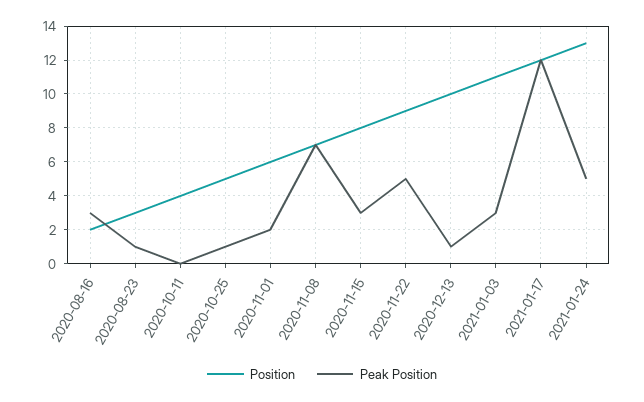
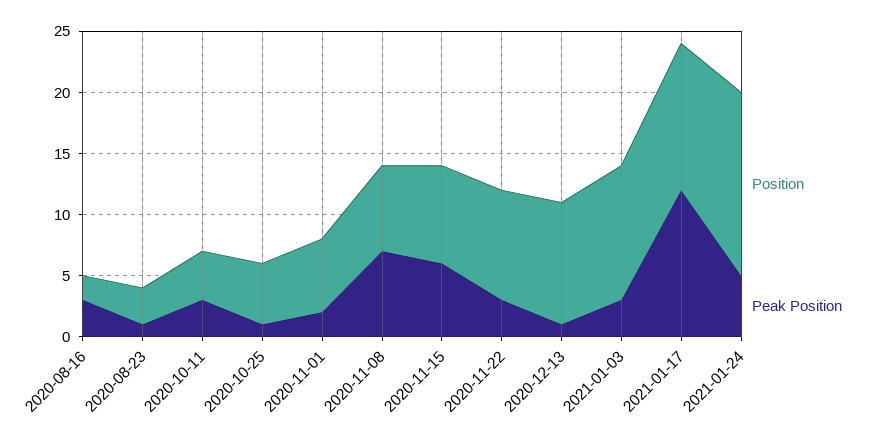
  {
    "Position": {
      "2020-08-16": 2,
      "2020-08-23": 3,
      "2020-10-11": 4,
      "2020-10-25": 5,
      "2020-11-01": 6,
      "2020-11-08": 7,
      "2020-11-15": 8,
      "2020-11-22": 9,
      "2020-12-13": 10,
      "2021-01-03": 11,
      "2021-01-17": 12,
-     "2021-01-24": 13
+     "2021-01-24": 15
    },
    "Peak Position": {
      "2020-08-16": 3,
      "2020-08-23": 1,
-     "2020-10-11": 0,
+     "2020-10-11": 3,
      "2020-10-25": 1,
      "2020-11-01": 2,
      "2020-11-08": 7,
-     "2020-11-15": 3,
+     "2020-11-15": 6,
-     "2020-11-22": 5,
+     "2020-11-22": 3,
      "2020-12-13": 1,
      "2021-01-03": 3,
      "2021-01-17": 12,
      "2021-01-24": 5
    }
  }

